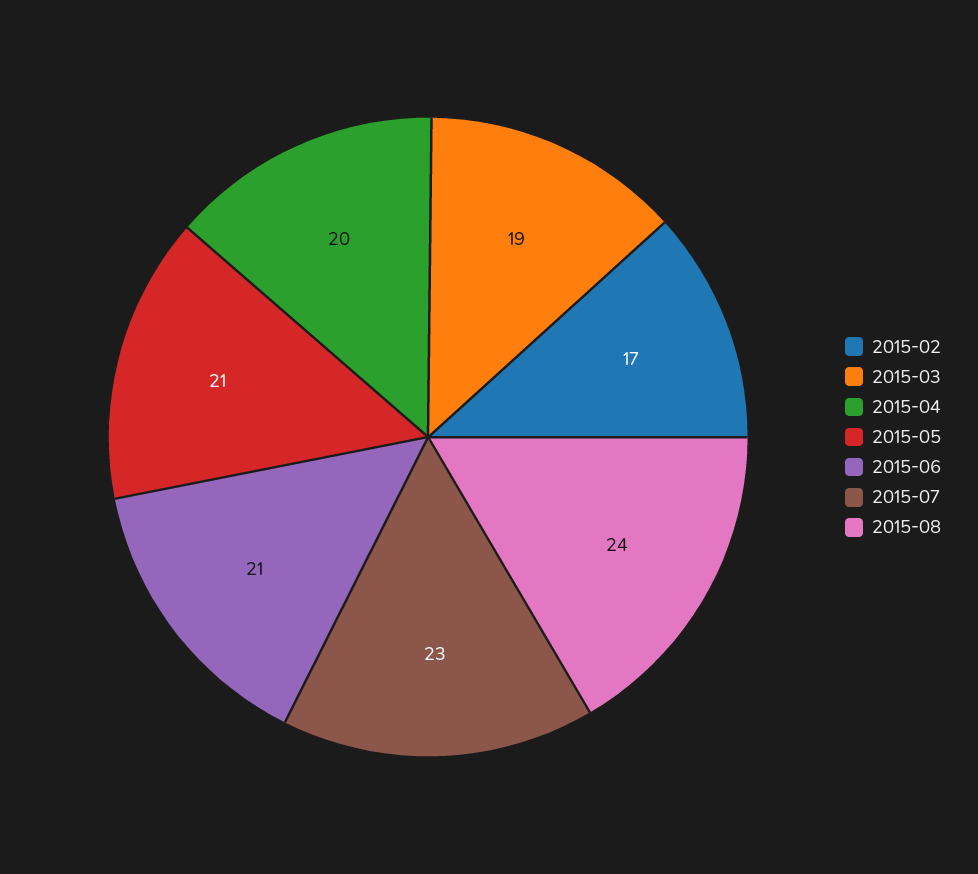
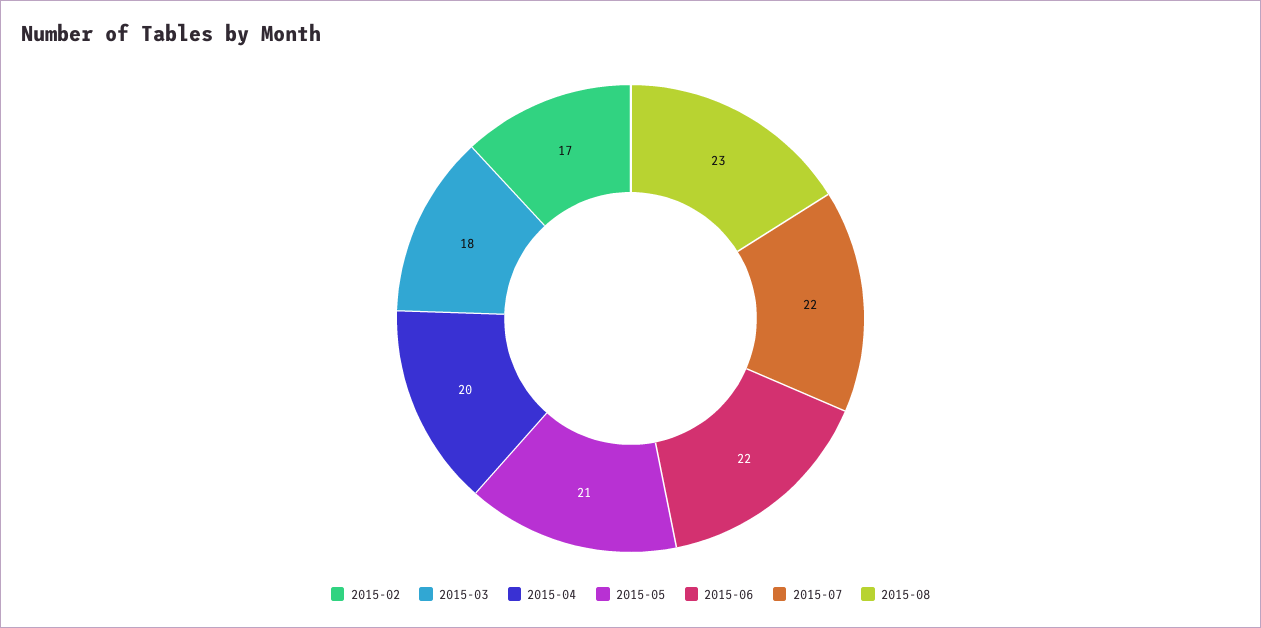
  {
    "2015-02": 17,
-   "2015-03": 19,
+   "2015-03": 18,
    "2015-04": 20,
    "2015-05": 21,
-   "2015-06": 21,
+   "2015-06": 22,
-   "2015-07": 23,
+   "2015-07": 22,
-   "2015-08": 24
+   "2015-08": 23
  }

